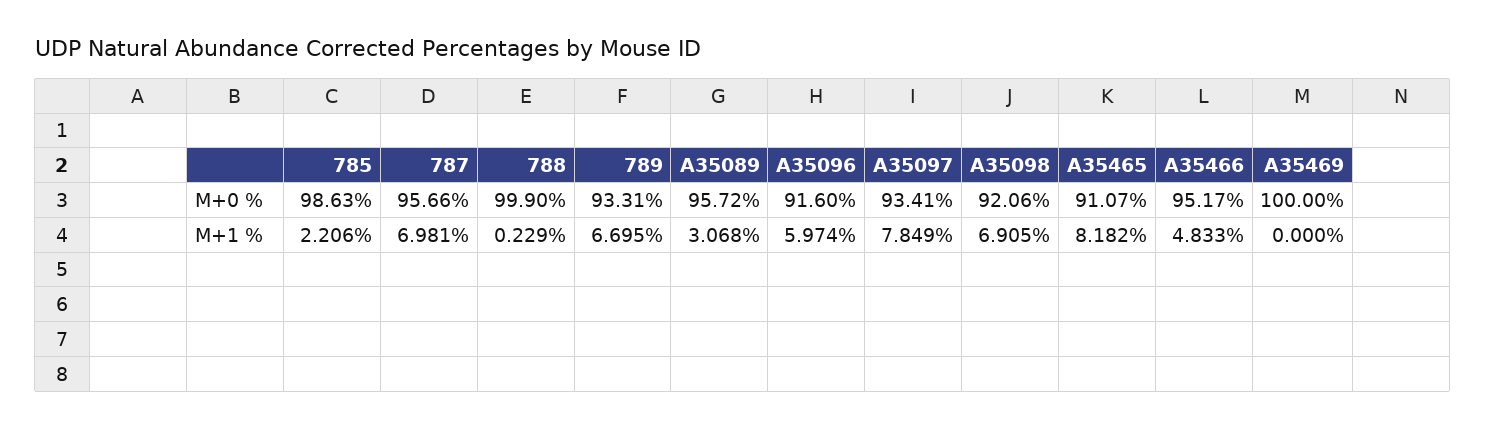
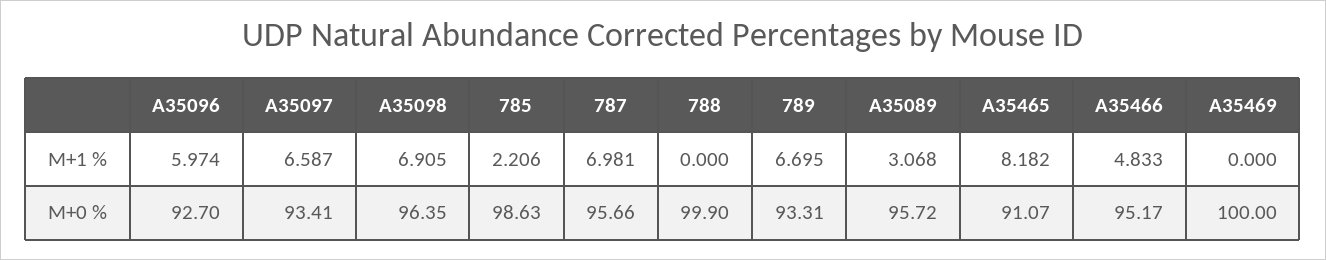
  {
    "785": {
      "M+0 %": 98.63,
      "M+1 %": 2.206
    },
    "787": {
      "M+0 %": 95.66,
      "M+1 %": 6.981
    },
    "788": {
      "M+0 %": 99.9,
-     "M+1 %": 0.229
+     "M+1 %": 0
    },
    "789": {
      "M+0 %": 93.31,
      "M+1 %": 6.695
    },
    "A35089": {
      "M+0 %": 95.72,
      "M+1 %": 3.068
    },
    "A35096": {
-     "M+0 %": 91.6,
+     "M+0 %": 92.7,
      "M+1 %": 5.974
    },
    "A35097": {
      "M+0 %": 93.41,
-     "M+1 %": 7.849
+     "M+1 %": 6.587
    },
    "A35098": {
-     "M+0 %": 92.06,
+     "M+0 %": 96.35,
      "M+1 %": 6.905
    },
    "A35465": {
      "M+0 %": 91.07,
      "M+1 %": 8.182
    },
    "A35466": {
      "M+0 %": 95.17,
      "M+1 %": 4.833
    },
    "A35469": {
      "M+0 %": 100,
      "M+1 %": 0
    }
  }

